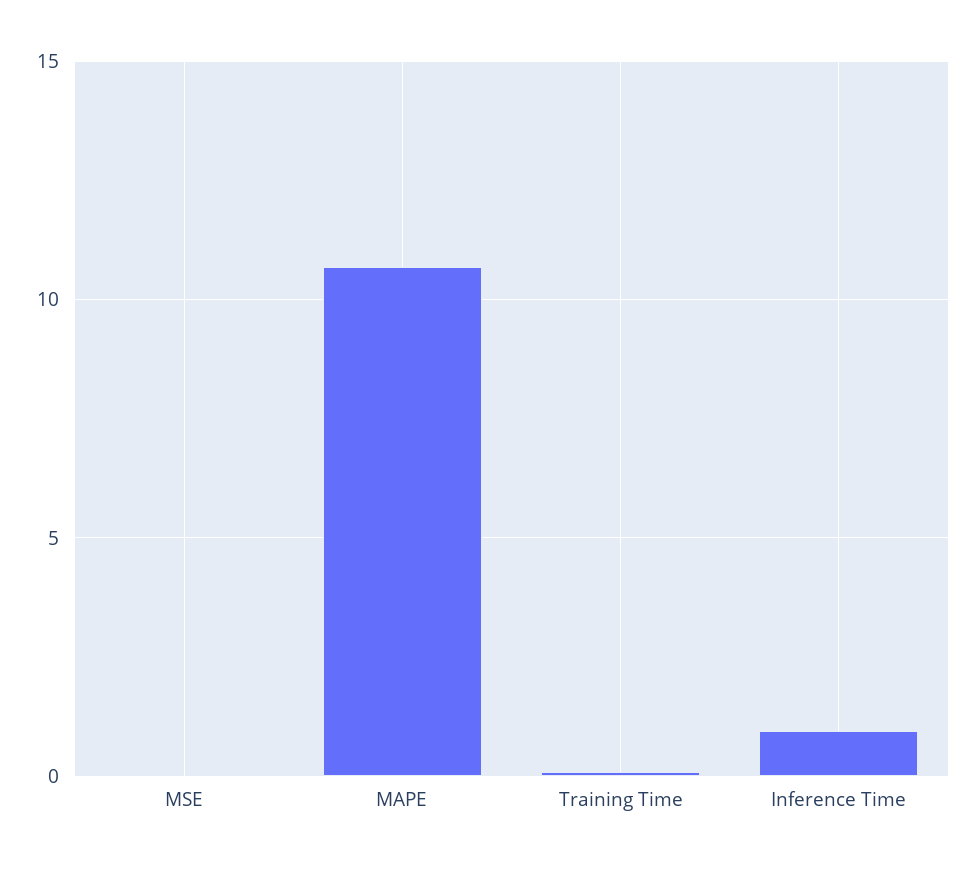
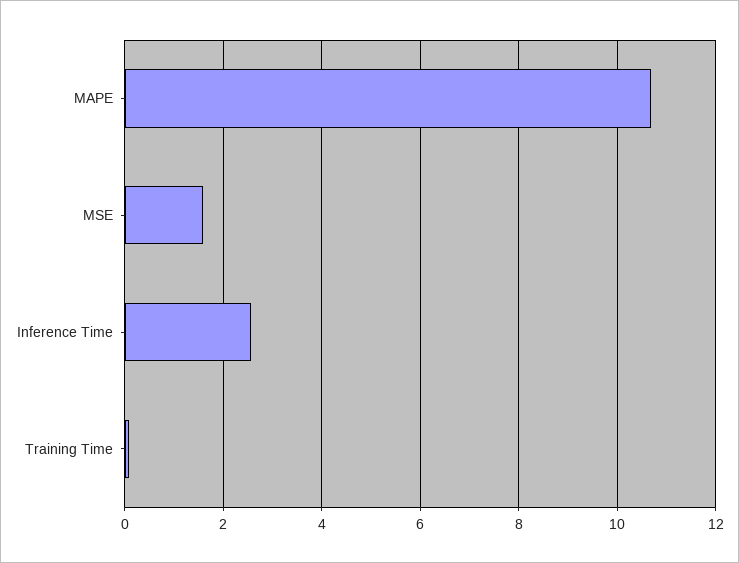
  {
-   "MSE": 0,
+   "MSE": 1.6,
    "MAPE": 10.6,
    "Training Time": 0,
-   "Inference Time": 1
+   "Inference Time": 2.6
  }

